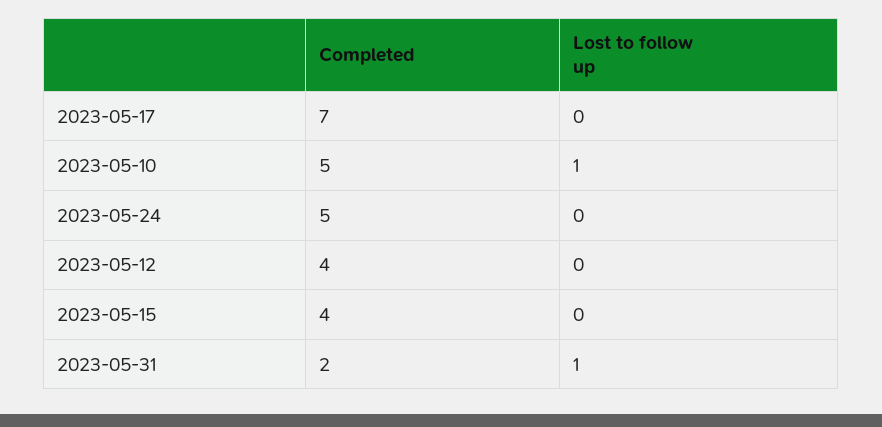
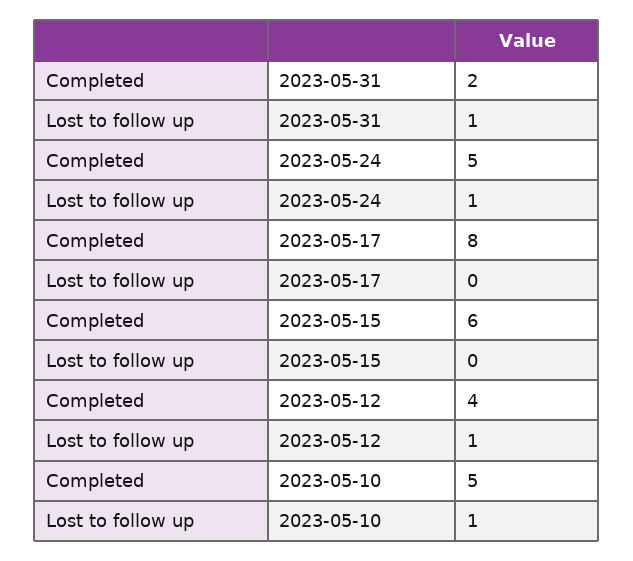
  {
    "Completed": {
-     "2023-05-17": 7,
+     "2023-05-17": 8,
      "2023-05-10": 5,
      "2023-05-24": 5,
      "2023-05-12": 4,
-     "2023-05-15": 4,
+     "2023-05-15": 6,
      "2023-05-31": 2
    },
    "Lost to follow up": {
      "2023-05-17": 0,
      "2023-05-10": 1,
-     "2023-05-24": 0,
+     "2023-05-24": 1,
-     "2023-05-12": 0,
+     "2023-05-12": 1,
      "2023-05-15": 0,
      "2023-05-31": 1
    }
  }

